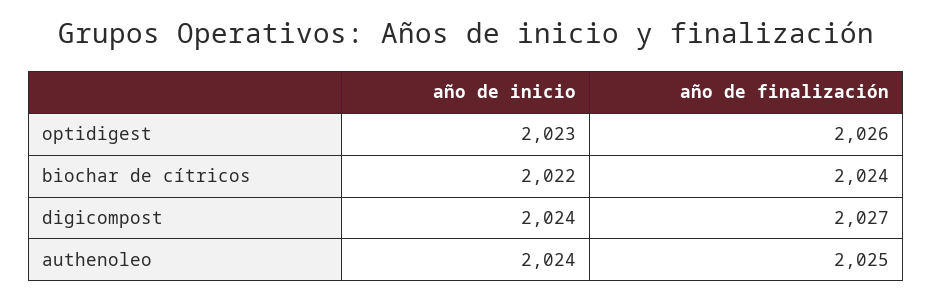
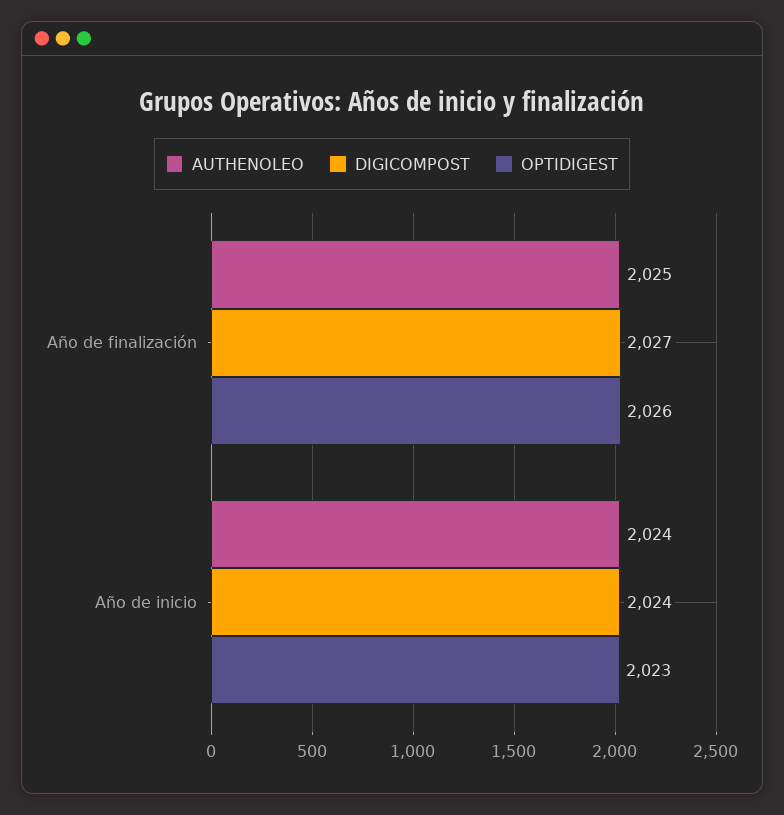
  {
    "optidigest": {
      "año de inicio": 2023,
      "año de finalización": 2026
    },
-   "biochar de cítricos": {
-     "año de inicio": 2022,
-     "año de finalización": 2024
-   },
    "digicompost": {
      "año de inicio": 2024,
      "año de finalización": 2027
    },
    "authenoleo": {
      "año de inicio": 2024,
      "año de finalización": 2025
    }
  }

